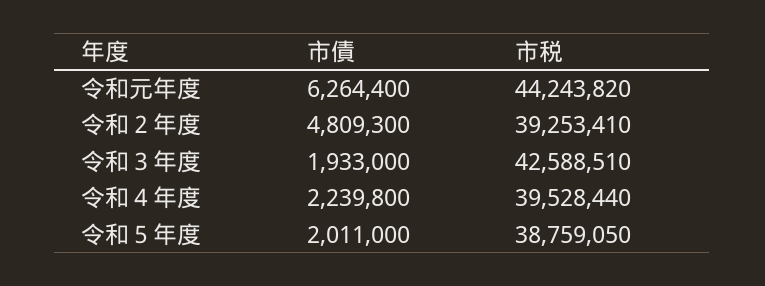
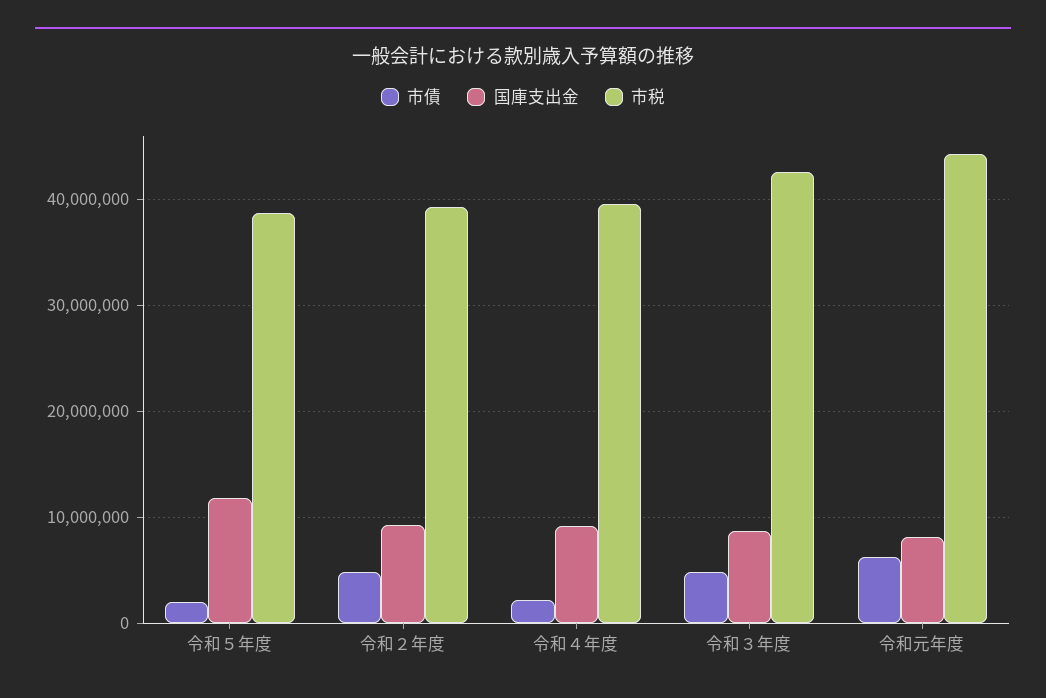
  {
    "市債": {
      "令和元年度": 6264400,
      "令和２年度": 4809300,
-     "令和３年度": 1933000,
+     "令和３年度": 5000000,
      "令和４年度": 2239800,
      "令和５年度": 2011000
    },
    "市税": {
      "令和元年度": 44243820,
      "令和２年度": 39253410,
      "令和３年度": 42588510,
      "令和４年度": 39528440,
      "令和５年度": 38759050
-   }
+   },
+   "国庫支出金": {
+     "令和５年度": 12000000,
+     "令和２年度": 9000000,
+     "令和４年度": 9000000,
+     "令和３年度": 9000000,
+     "令和元年度": 8000000
+   }
  }

